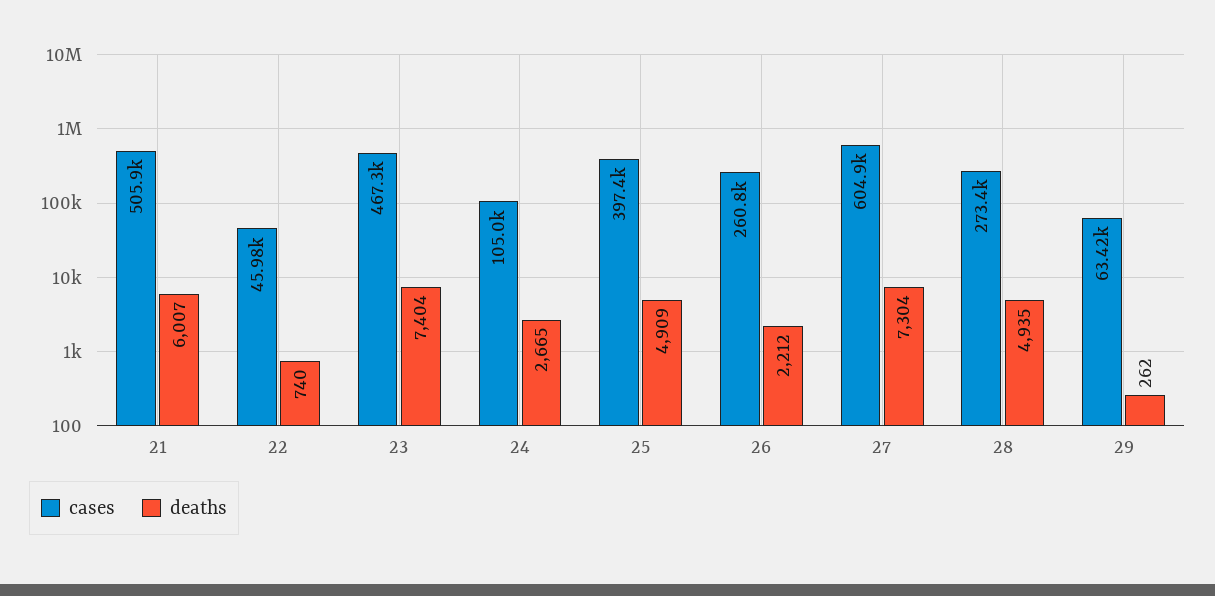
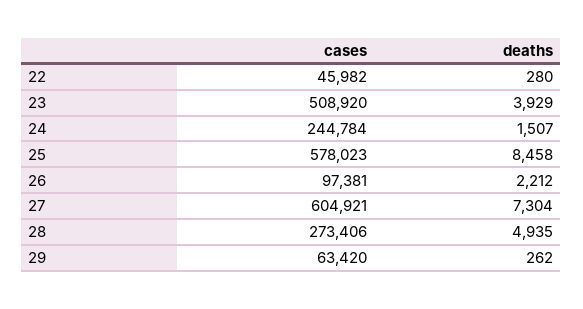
  {
    "cases": {
-     "21": 505900,
      "22": 45982,
-     "23": 467300,
+     "23": 508920,
-     "24": 105000,
+     "24": 244784,
-     "25": 397400,
+     "25": 578023,
-     "26": 260800,
+     "26": 97381,
      "27": 604921,
      "28": 273406,
      "29": 63420
    },
    "deaths": {
-     "21": 6007,
-     "22": 740,
+     "22": 280,
-     "23": 7404,
+     "23": 3929,
-     "24": 2665,
+     "24": 1507,
-     "25": 4909,
+     "25": 8458,
      "26": 2212,
      "27": 7304,
      "28": 4935,
      "29": 262
    }
  }

